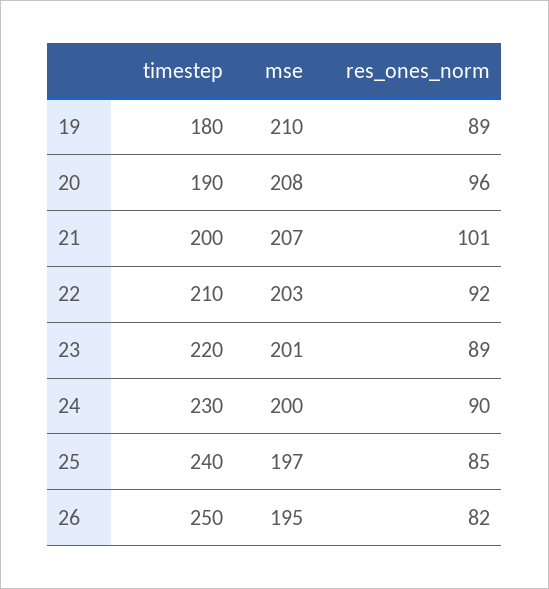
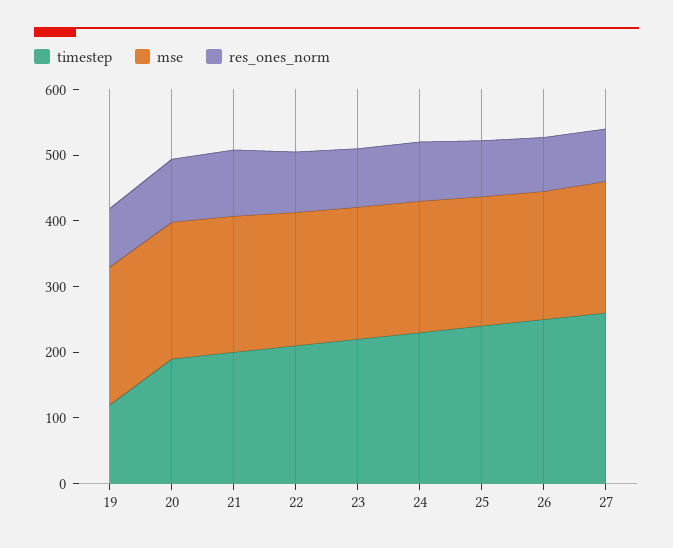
  {
    "timestep": {
-     "19": 180,
+     "19": 120,
      "20": 190,
      "21": 200,
      "22": 210,
      "23": 220,
      "24": 230,
      "25": 240,
-     "26": 250
+     "26": 250,
+     "27": 260
    },
    "mse": {
      "19": 210,
      "20": 208,
      "21": 207,
      "22": 203,
      "23": 201,
      "24": 200,
      "25": 197,
-     "26": 195
+     "26": 195,
+     "27": 200
    },
    "res_ones_norm": {
      "19": 89,
      "20": 96,
      "21": 101,
      "22": 92,
      "23": 89,
      "24": 90,
      "25": 85,
-     "26": 82
+     "26": 82,
+     "27": 80
    }
  }

